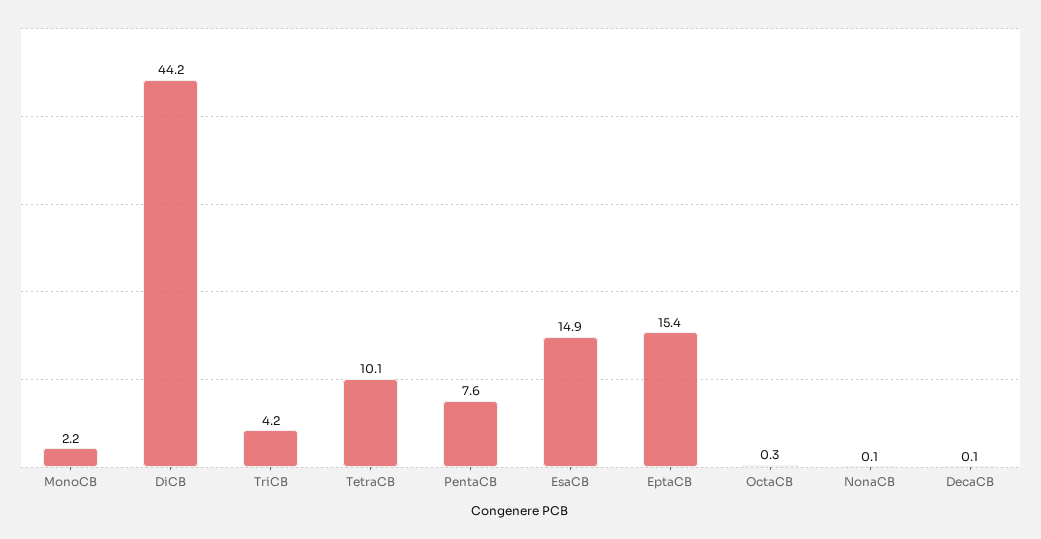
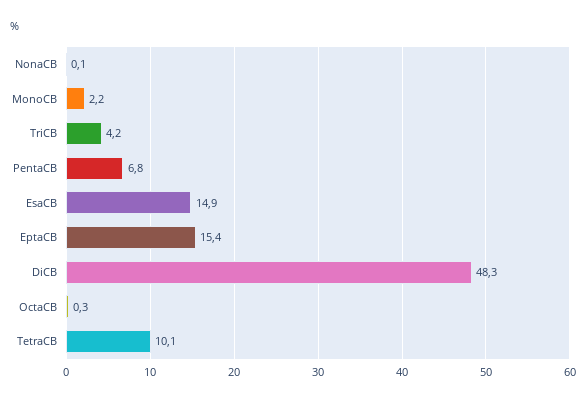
  {
    "MonoCB": 2.2,
-   "DiCB": 44.2,
+   "DiCB": 48.3,
    "TriCB": 4.2,
    "TetraCB": 10.1,
-   "PentaCB": 7.6,
+   "PentaCB": 6.8,
    "EsaCB": 14.9,
    "EptaCB": 15.4,
    "OctaCB": 0.3,
-   "NonaCB": 0.1,
+   "NonaCB": 0.1
-   "DecaCB": 0.1
  }

